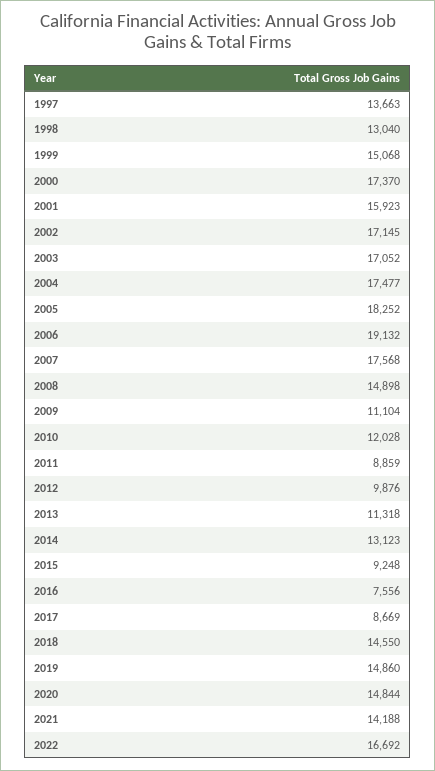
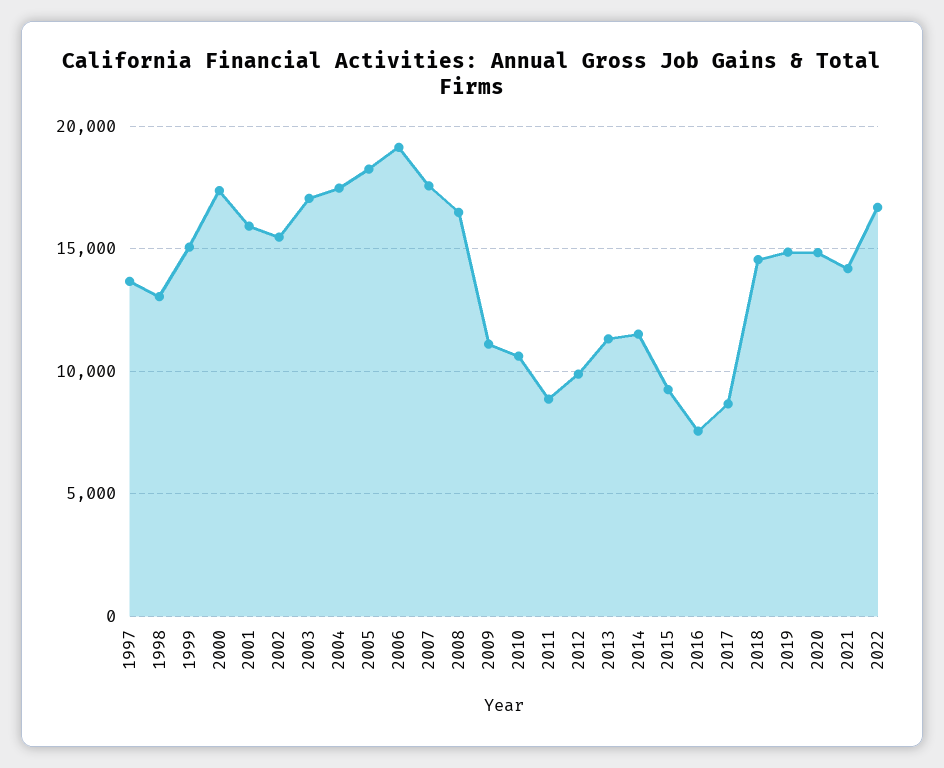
  {
    "1997": 13663,
    "1998": 13040,
    "1999": 15068,
    "2000": 17370,
    "2001": 15923,
-   "2002": 17145,
+   "2002": 15500,
    "2003": 17052,
    "2004": 17477,
    "2005": 18252,
    "2006": 19132,
    "2007": 17568,
-   "2008": 14898,
+   "2008": 16500,
    "2009": 11104,
-   "2010": 12028,
+   "2010": 10500,
    "2011": 8859,
    "2012": 9876,
    "2013": 11318,
-   "2014": 13123,
+   "2014": 11500,
    "2015": 9248,
    "2016": 7556,
    "2017": 8669,
    "2018": 14550,
    "2019": 14860,
    "2020": 14844,
    "2021": 14188,
    "2022": 16692
  }

